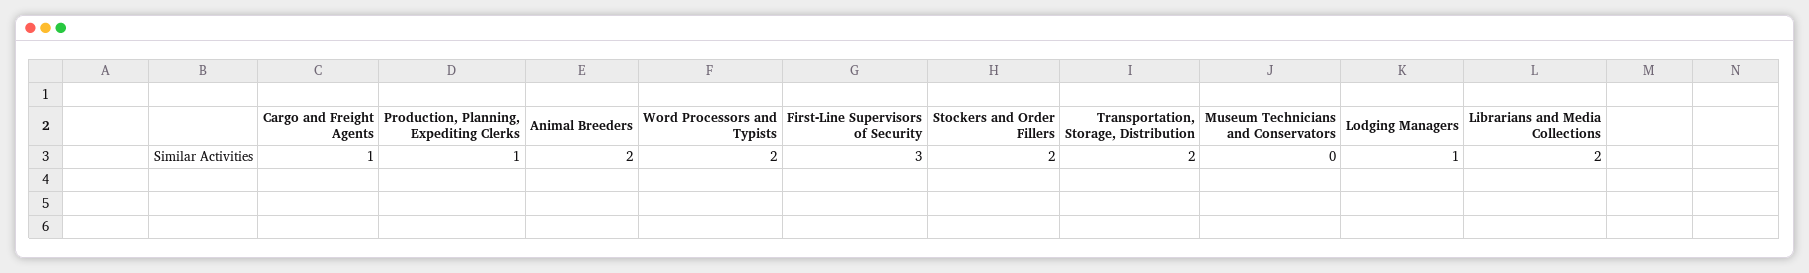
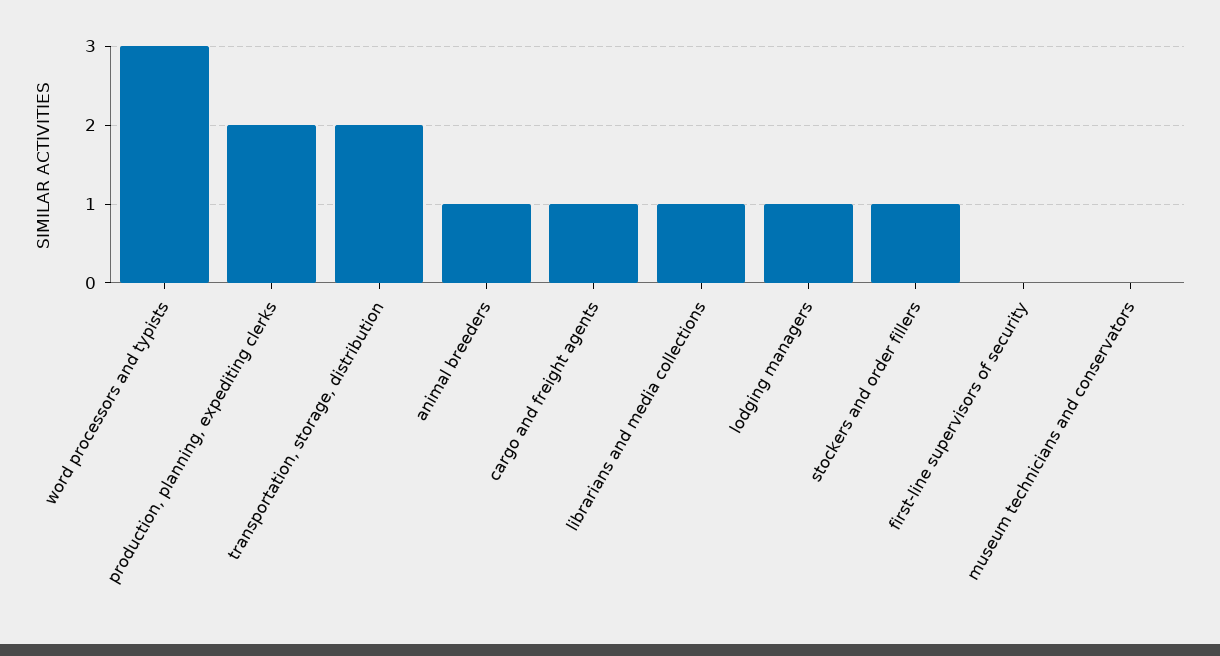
  {
    "Cargo and Freight Agents": 1,
-   "Production, Planning, Expediting Clerks": 1,
+   "Production, Planning, Expediting Clerks": 2,
-   "Animal Breeders": 2,
+   "Animal Breeders": 1,
-   "Word Processors and Typists": 2,
+   "Word Processors and Typists": 3,
-   "First-Line Supervisors of Security": 3,
+   "First-Line Supervisors of Security": 0,
-   "Stockers and Order Fillers": 2,
+   "Stockers and Order Fillers": 1,
    "Transportation, Storage, Distribution": 2,
    "Museum Technicians and Conservators": 0,
    "Lodging Managers": 1,
-   "Librarians and Media Collections": 2
+   "Librarians and Media Collections": 1
  }

